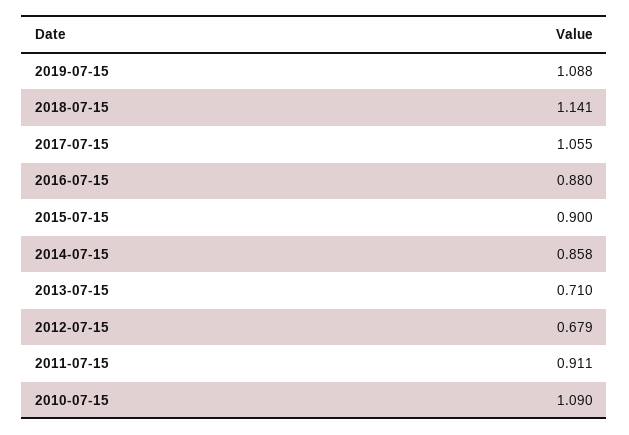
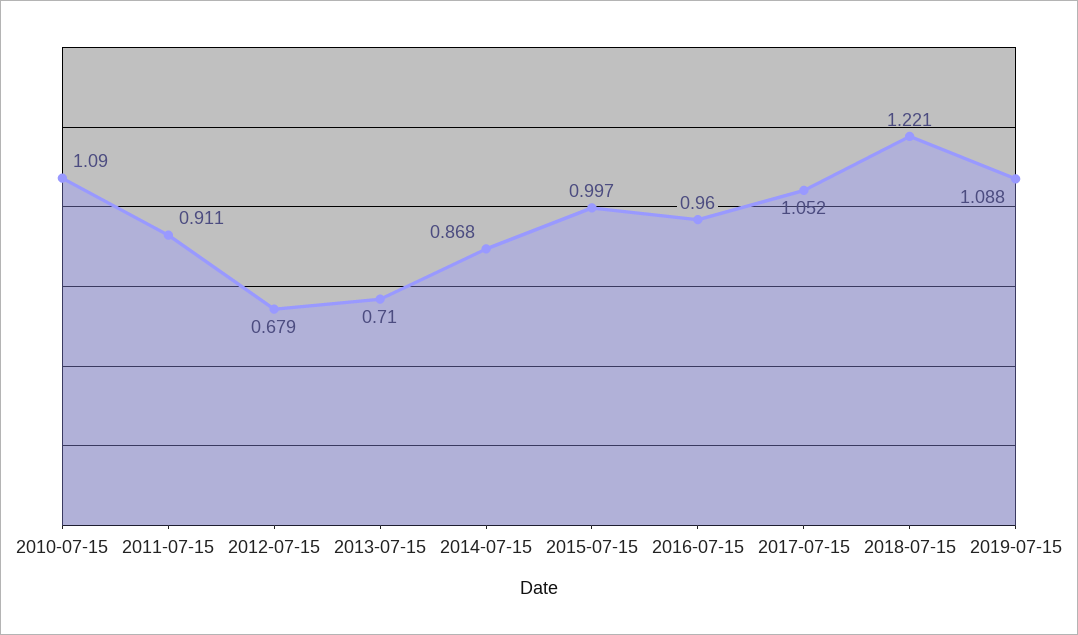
  {
    "2019-07-15": 1.088,
-   "2018-07-15": 1.141,
+   "2018-07-15": 1.221,
-   "2017-07-15": 1.055,
+   "2017-07-15": 1.052,
-   "2016-07-15": 0.88,
+   "2016-07-15": 0.96,
-   "2015-07-15": 0.9,
+   "2015-07-15": 0.997,
-   "2014-07-15": 0.858,
+   "2014-07-15": 0.868,
    "2013-07-15": 0.71,
    "2012-07-15": 0.679,
    "2011-07-15": 0.911,
    "2010-07-15": 1.09
  }

